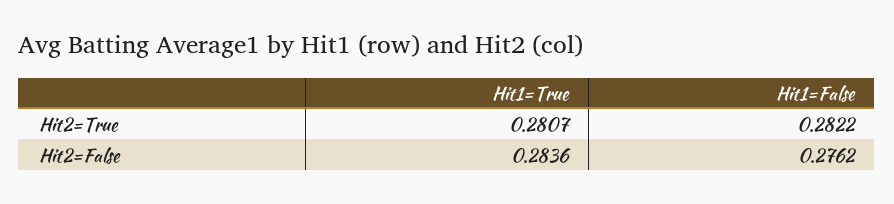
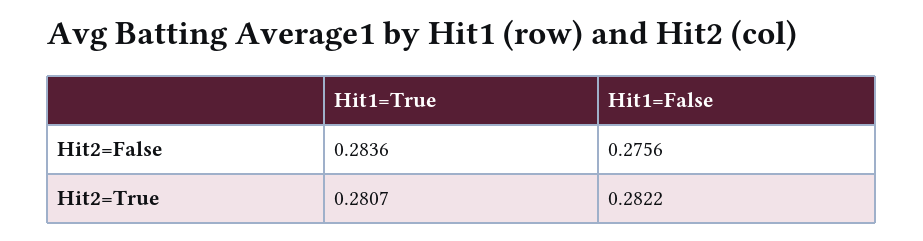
  {
    "Hit1=True": {
      "Hit2=True": 0.2807,
      "Hit2=False": 0.2836
    },
    "Hit1=False": {
      "Hit2=True": 0.2822,
-     "Hit2=False": 0.2762
+     "Hit2=False": 0.2756
    }
  }

